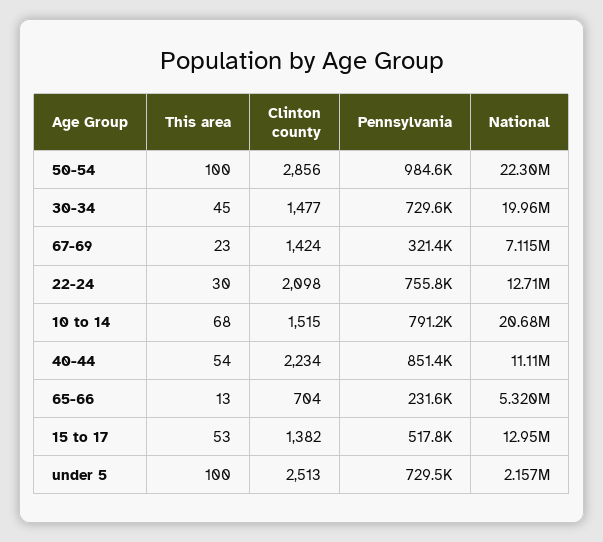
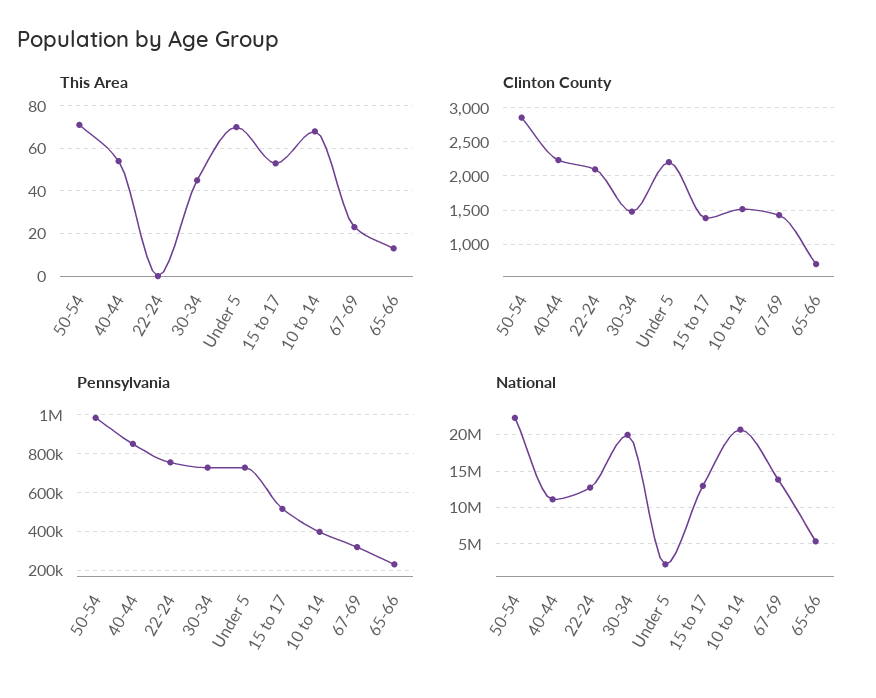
  {
    "This area": {
-     "50-54": 100,
+     "50-54": 70,
      "30-34": 45,
      "67-69": 23,
-     "22-24": 30,
+     "22-24": 0,
      "10 to 14": 68,
      "40-44": 54,
      "65-66": 13,
      "15 to 17": 53,
-     "under 5": 100
+     "under 5": 70
    },
    "Clinton county": {
      "50-54": 2856,
      "30-34": 1477,
      "67-69": 1424,
      "22-24": 2098,
      "10 to 14": 1515,
      "40-44": 2234,
      "65-66": 704,
      "15 to 17": 1382,
-     "under 5": 2513
+     "under 5": 2200
    },
    "Pennsylvania": {
      "50-54": 984600,
      "30-34": 729600,
      "67-69": 321400,
      "22-24": 755800,
-     "10 to 14": 791200,
+     "10 to 14": 400000,
      "40-44": 851400,
      "65-66": 231600,
      "15 to 17": 517800,
      "under 5": 729500
    },
    "National": {
      "50-54": 22300000,
      "30-34": 19960000,
-     "67-69": 7115000,
+     "67-69": 14000000,
      "22-24": 12710000,
      "10 to 14": 20680000,
      "40-44": 11110000,
      "65-66": 5320000,
      "15 to 17": 12950000,
      "under 5": 2157000
    }
  }

